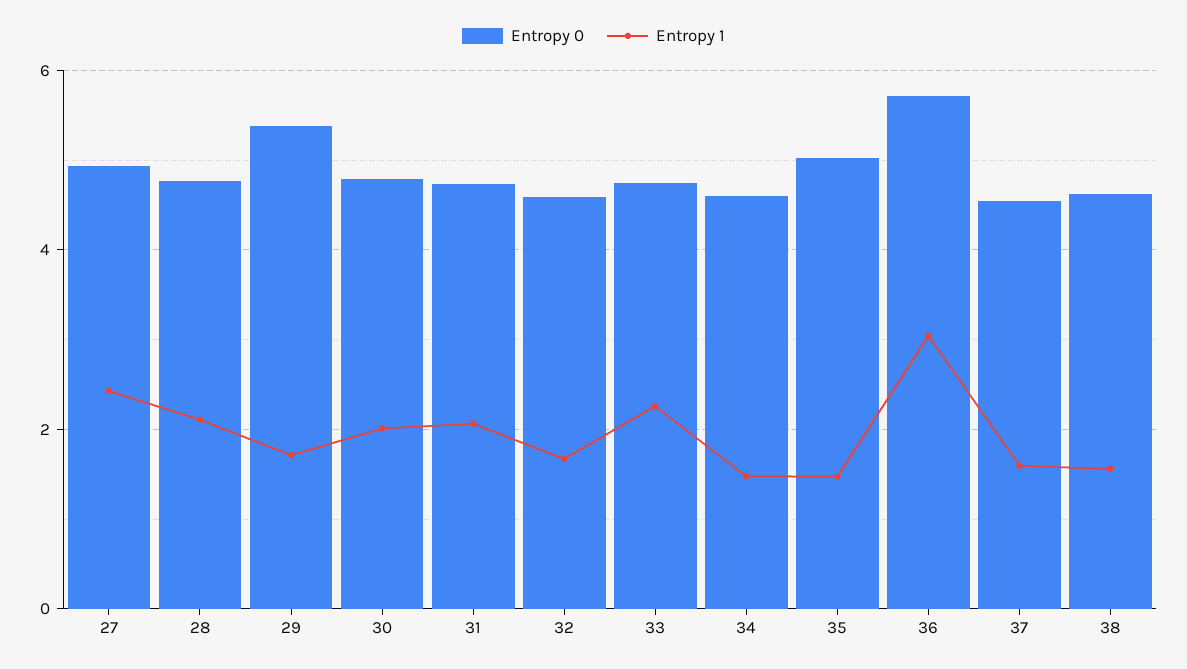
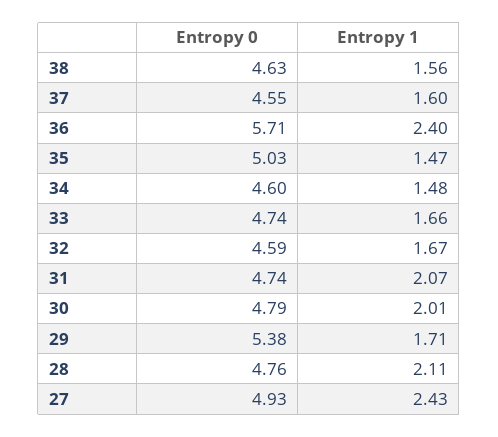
  {
    "Entropy 0": {
      "27": 4.93,
      "28": 4.76,
      "29": 5.38,
      "30": 4.79,
      "31": 4.74,
      "32": 4.59,
      "33": 4.74,
      "34": 4.6,
      "35": 5.03,
      "36": 5.71,
      "37": 4.55,
      "38": 4.63
    },
    "Entropy 1": {
      "27": 2.43,
      "28": 2.11,
      "29": 1.71,
      "30": 2.01,
      "31": 2.07,
      "32": 1.67,
-     "33": 2.2,
+     "33": 1.66,
      "34": 1.48,
      "35": 1.47,
-     "36": 3,
+     "36": 2.4,
      "37": 1.6,
      "38": 1.56
    }
  }

